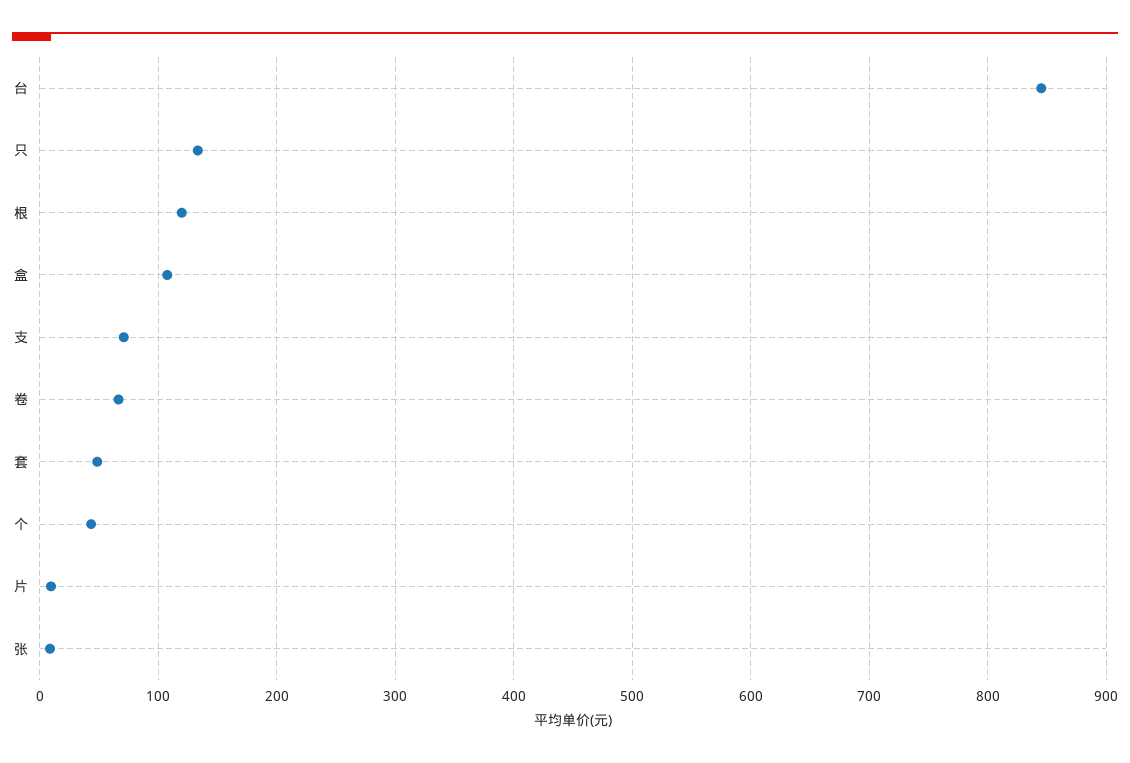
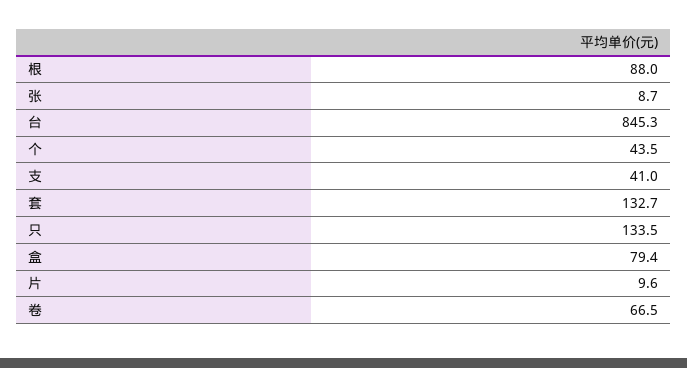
  {
    "台": 845.3,
    "只": 133.5,
-   "根": 120,
+   "根": 88,
-   "盒": 110,
+   "盒": 79.4,
-   "支": 70,
+   "支": 41,
    "卷": 66.5,
-   "套": 50,
+   "套": 132.7,
    "个": 43.5,
    "片": 9.6,
    "张": 8.7
  }

